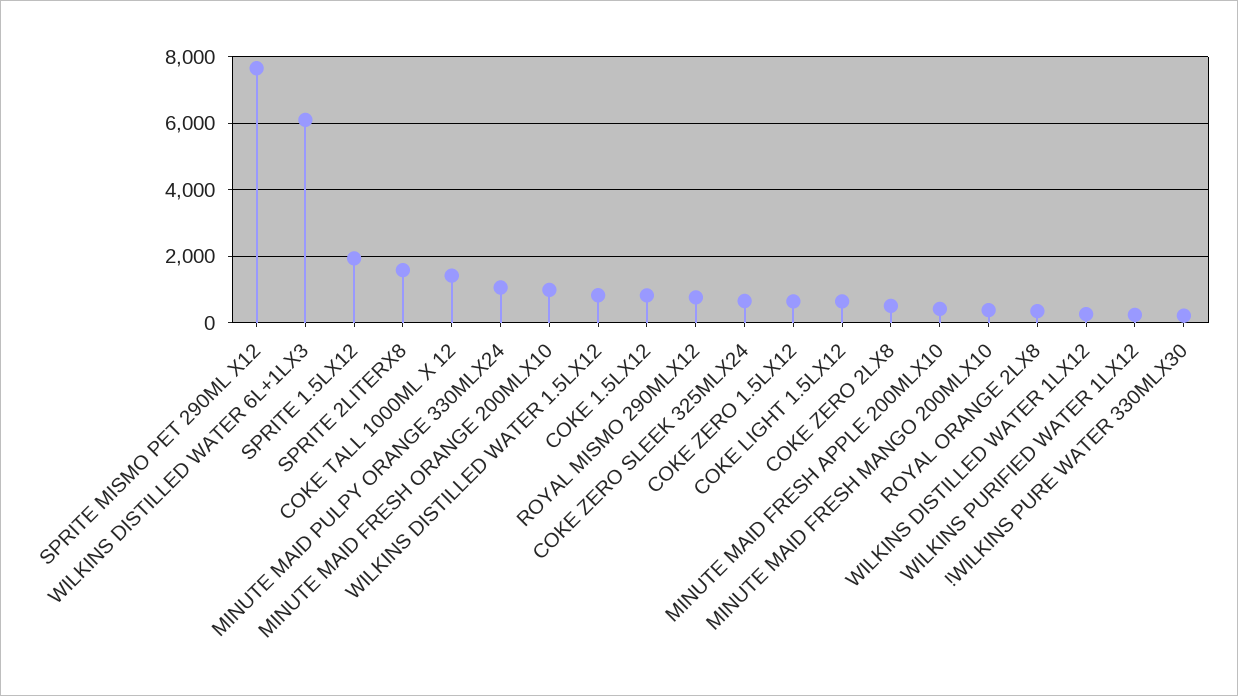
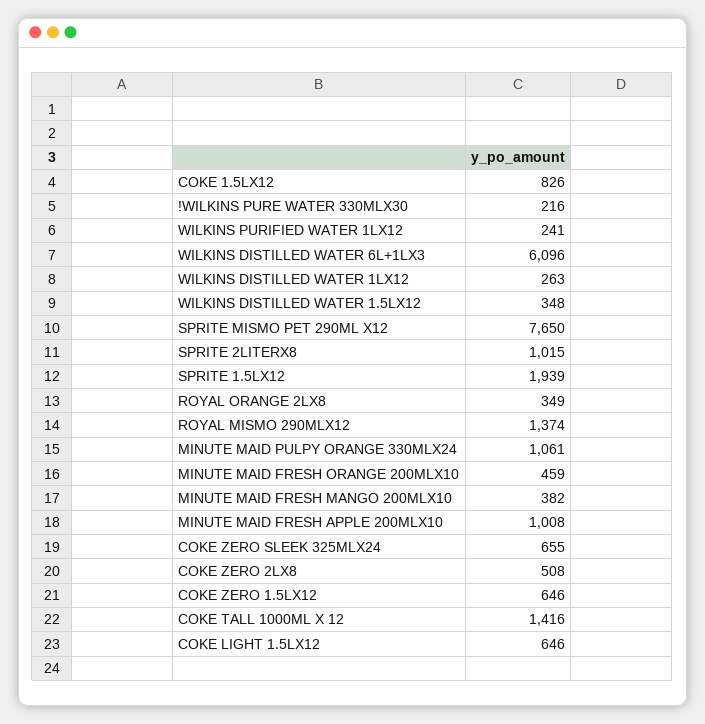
  {
    "SPRITE MISMO PET 290ML X12": 7650,
    "WILKINS DISTILLED WATER 6L+1LX3": 6096,
    "SPRITE 1.5LX12": 1939,
-   "SPRITE 2LITERX8": 1600,
+   "SPRITE 2LITERX8": 1015,
    "COKE TALL 1000ML X 12": 1416,
    "MINUTE MAID PULPY ORANGE 330MLX24": 1061,
-   "MINUTE MAID FRESH ORANGE 200MLX10": 1000,
+   "MINUTE MAID FRESH ORANGE 200MLX10": 459,
-   "WILKINS DISTILLED WATER 1.5LX12": 800,
+   "WILKINS DISTILLED WATER 1.5LX12": 348,
    "COKE 1.5LX12": 826,
-   "ROYAL MISMO 290MLX12": 800,
+   "ROYAL MISMO 290MLX12": 1374,
    "COKE ZERO SLEEK 325MLX24": 655,
    "COKE ZERO 1.5LX12": 646,
    "COKE LIGHT 1.5LX12": 646,
    "COKE ZERO 2LX8": 508,
-   "MINUTE MAID FRESH APPLE 200MLX10": 400,
+   "MINUTE MAID FRESH APPLE 200MLX10": 1008,
    "MINUTE MAID FRESH MANGO 200MLX10": 382,
    "ROYAL ORANGE 2LX8": 349,
    "WILKINS DISTILLED WATER 1LX12": 263,
    "WILKINS PURIFIED WATER 1LX12": 241,
    "!WILKINS PURE WATER 330MLX30": 216
  }

